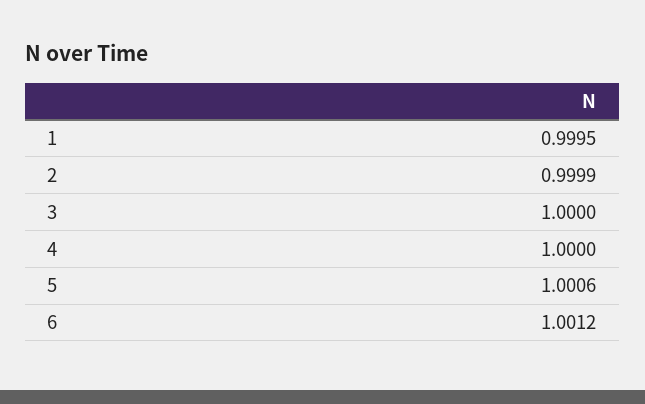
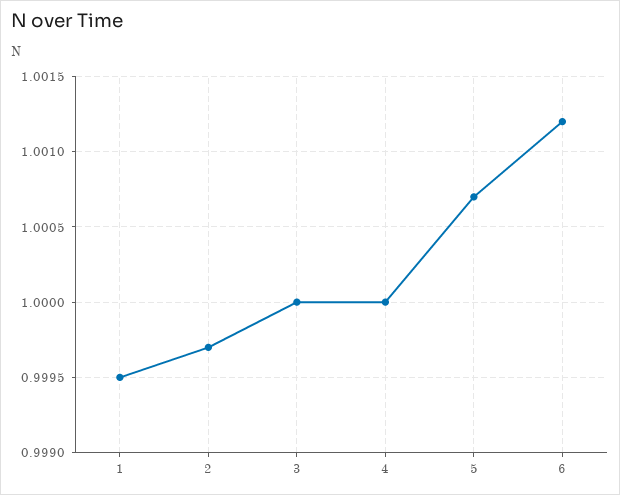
  {
    "1": 0.9995,
-   "2": 0.9999,
+   "2": 0.9997,
    "3": 1,
    "4": 1,
-   "5": 1.0006,
+   "5": 1.0007,
    "6": 1.0012
  }

